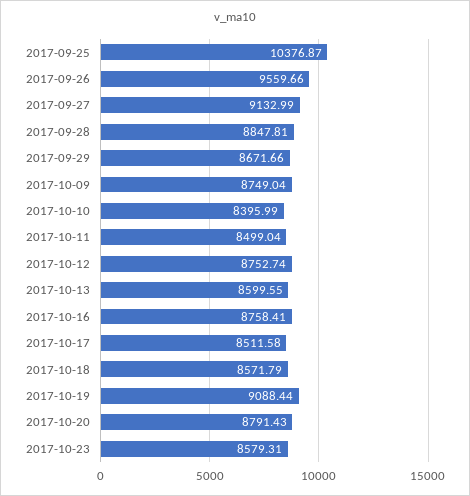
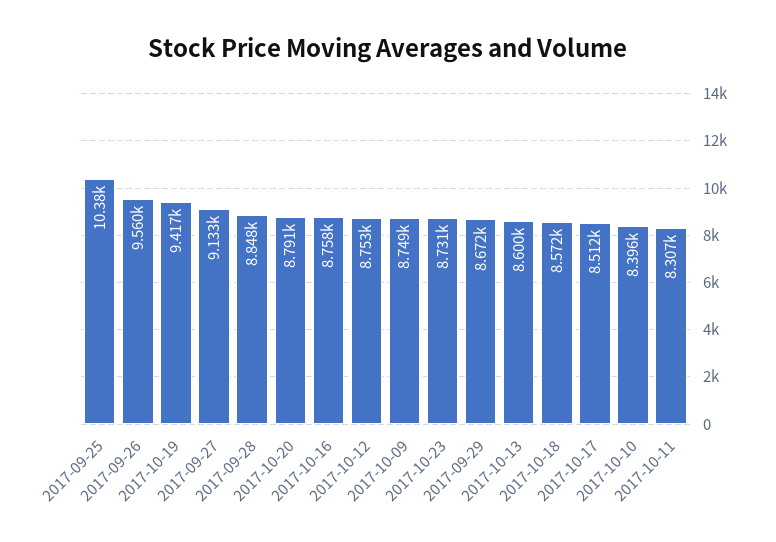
  {
    "2017-09-25": 10376.87,
    "2017-09-26": 9559.66,
    "2017-09-27": 9132.99,
    "2017-09-28": 8847.81,
    "2017-09-29": 8671.66,
    "2017-10-09": 8749.04,
    "2017-10-10": 8395.99,
-   "2017-10-11": 8499.04,
+   "2017-10-11": 8307,
    "2017-10-12": 8752.74,
    "2017-10-13": 8599.55,
    "2017-10-16": 8758.41,
    "2017-10-17": 8511.58,
    "2017-10-18": 8571.79,
-   "2017-10-19": 9088.44,
+   "2017-10-19": 9417,
    "2017-10-20": 8791.43,
-   "2017-10-23": 8579.31
+   "2017-10-23": 8731
  }

